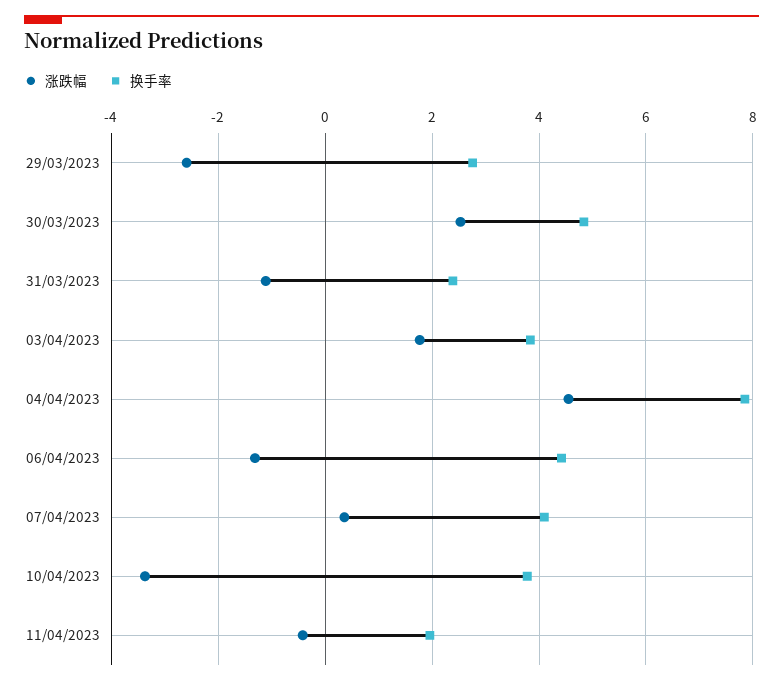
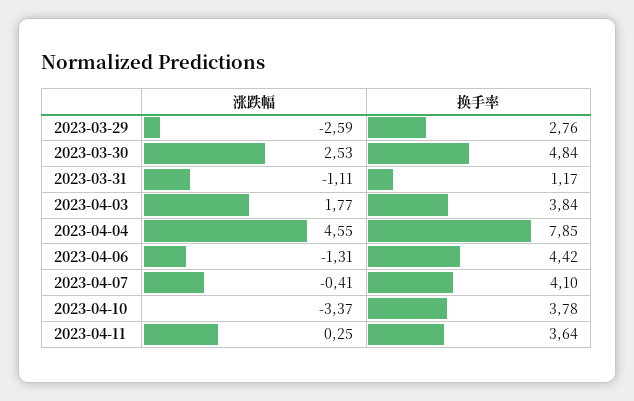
  {
    "涨跌幅": {
      "29/03/2023": -2.59,
      "30/03/2023": 2.53,
      "31/03/2023": -1.11,
      "03/04/2023": 1.77,
      "04/04/2023": 4.55,
      "06/04/2023": -1.31,
-     "07/04/2023": 0.4,
+     "07/04/2023": -0.41,
      "10/04/2023": -3.37,
-     "11/04/2023": -0.4
+     "11/04/2023": 0.25
    },
    "换手率": {
      "29/03/2023": 2.76,
      "30/03/2023": 4.84,
-     "31/03/2023": 2.4,
+     "31/03/2023": 1.17,
      "03/04/2023": 3.84,
      "04/04/2023": 7.85,
      "06/04/2023": 4.42,
      "07/04/2023": 4.1,
      "10/04/2023": 3.78,
-     "11/04/2023": 2
+     "11/04/2023": 3.64
    }
  }

